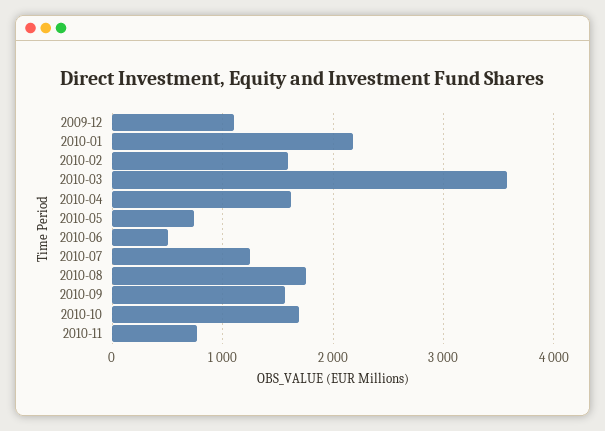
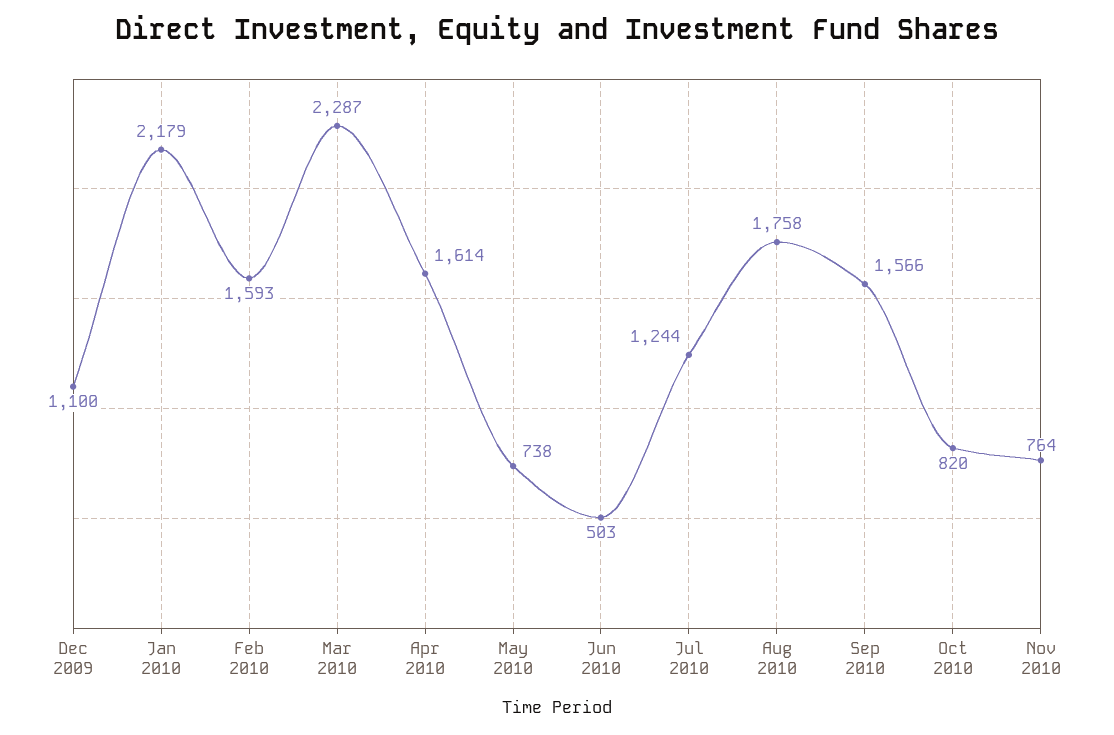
  {
    "2009-12": 1100,
    "2010-01": 2179,
    "2010-02": 1593,
-   "2010-03": 3600,
+   "2010-03": 2287,
    "2010-04": 1614,
    "2010-05": 738,
    "2010-06": 503,
    "2010-07": 1244,
    "2010-08": 1758,
    "2010-09": 1566,
-   "2010-10": 1700,
+   "2010-10": 820,
    "2010-11": 764
  }

